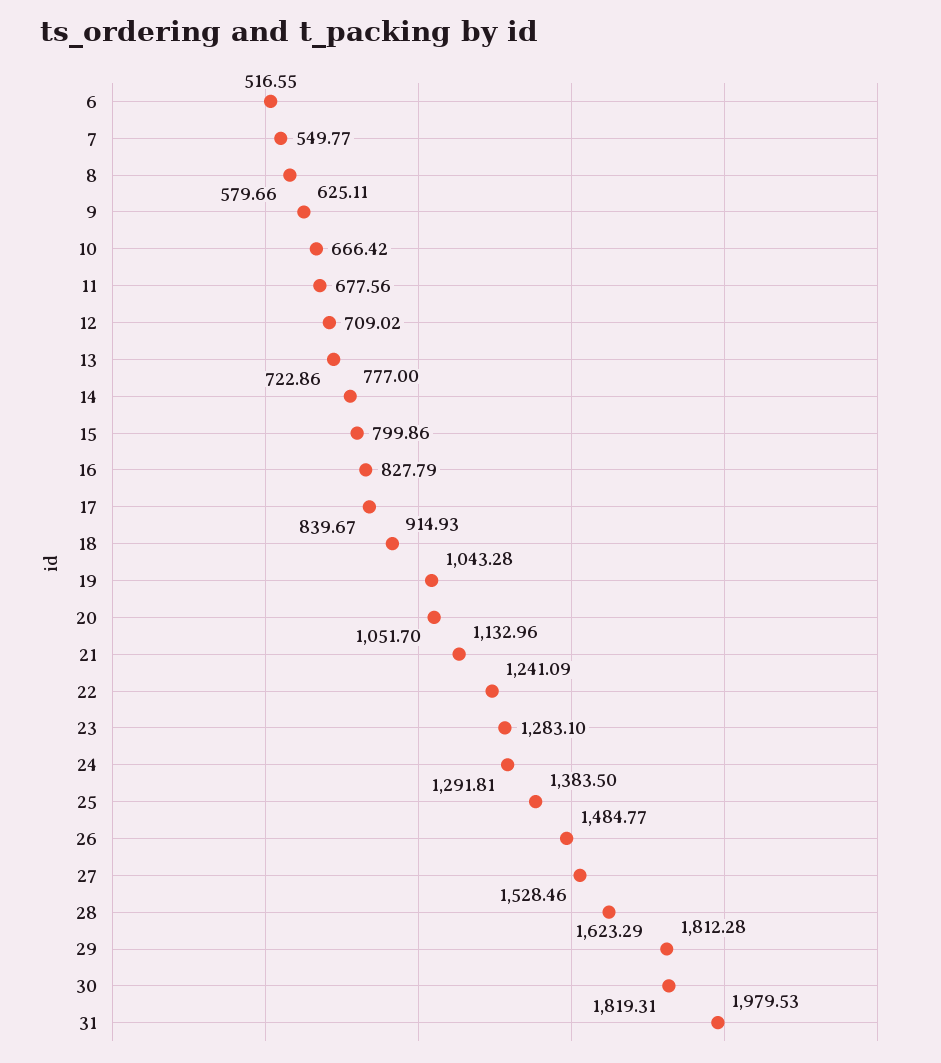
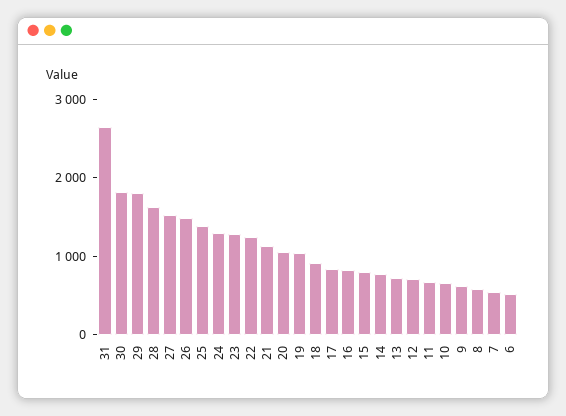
  {
    "6": 516.55,
    "7": 549.77,
    "8": 579.66,
    "9": 625.11,
    "10": 666.42,
    "11": 677.56,
    "12": 709.02,
    "13": 722.86,
    "14": 777,
    "15": 799.86,
    "16": 827.79,
    "17": 839.67,
    "18": 914.93,
    "19": 1043.28,
    "20": 1051.7,
    "21": 1132.96,
    "22": 1241.09,
    "23": 1283.1,
    "24": 1291.81,
    "25": 1383.5,
    "26": 1484.77,
    "27": 1528.46,
    "28": 1623.29,
    "29": 1812.28,
    "30": 1819.31,
-   "31": 1979.53
+   "31": 2600
  }

